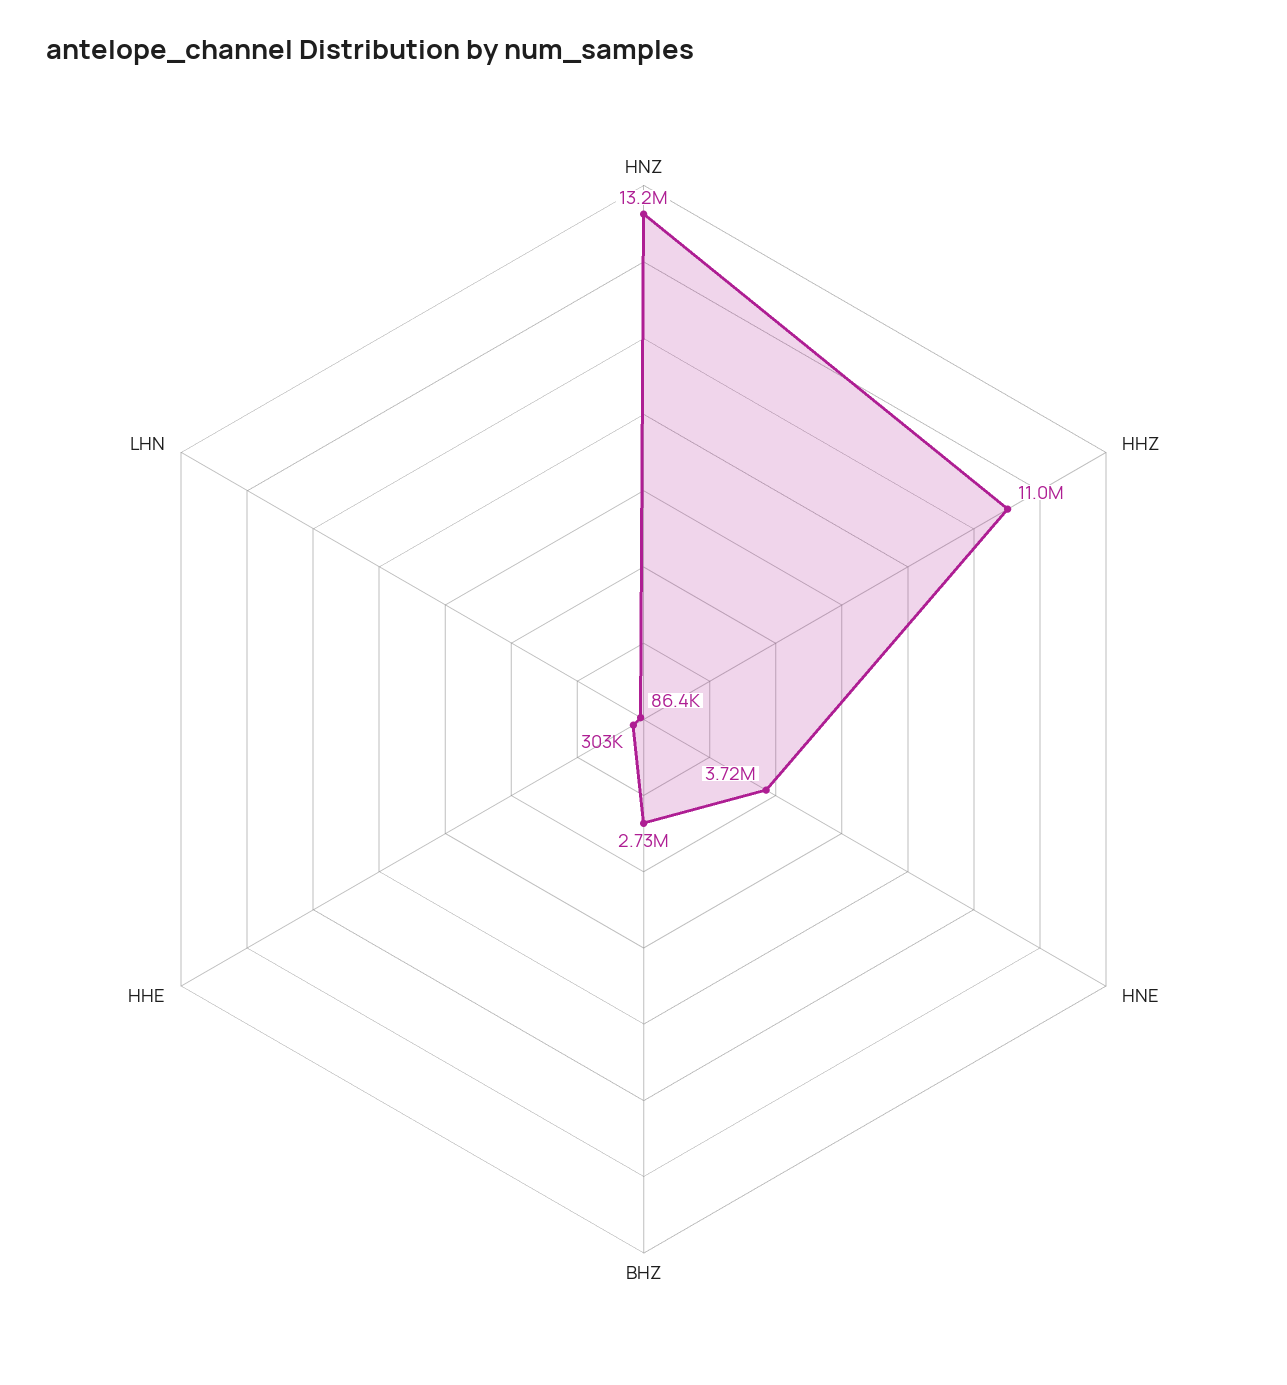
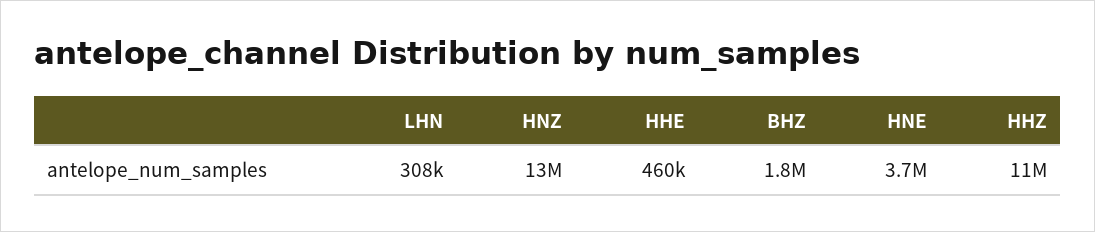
  {
    "HNZ": 13200000,
    "HHZ": 11000000,
    "HNE": 3720000,
-   "BHZ": 2730000,
+   "BHZ": 1800000,
-   "HHE": 303000,
+   "HHE": 460000,
-   "LHN": 86400
+   "LHN": 308000
  }

